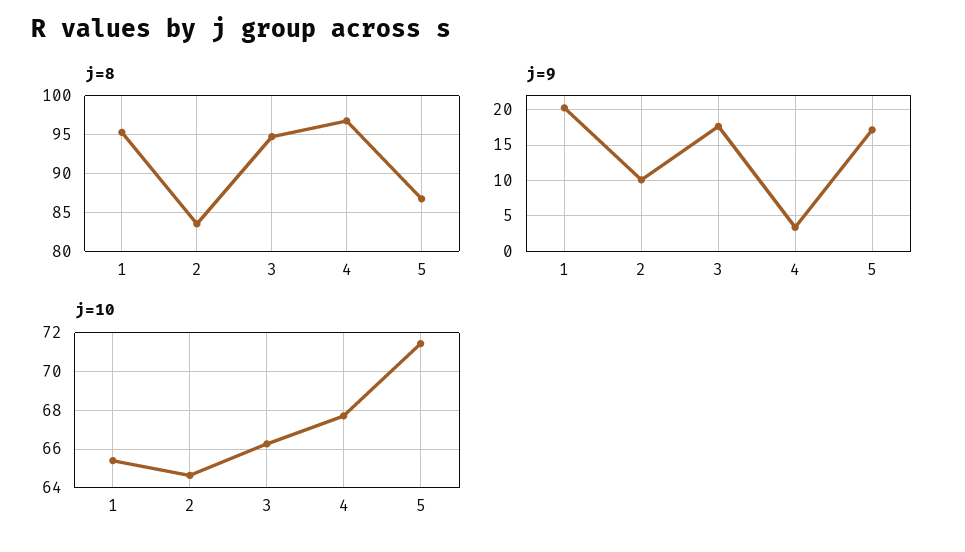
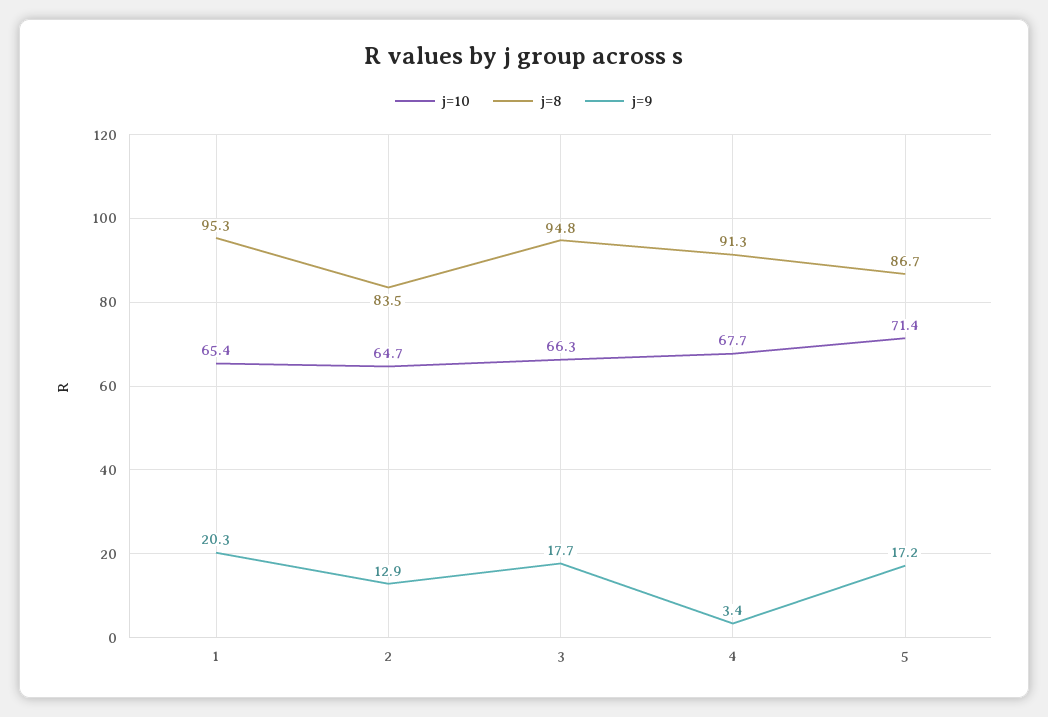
  {
    "j=8": {
      "1": 95.3,
      "2": 83.5,
      "3": 94.8,
-     "4": 97,
+     "4": 91.3,
      "5": 86.7
    },
    "j=9": {
      "1": 20.3,
-     "2": 10,
+     "2": 12.9,
      "3": 17.7,
      "4": 3.4,
      "5": 17.2
    },
    "j=10": {
      "1": 65.4,
      "2": 64.7,
      "3": 66.3,
      "4": 67.7,
      "5": 71.4
    }
  }

